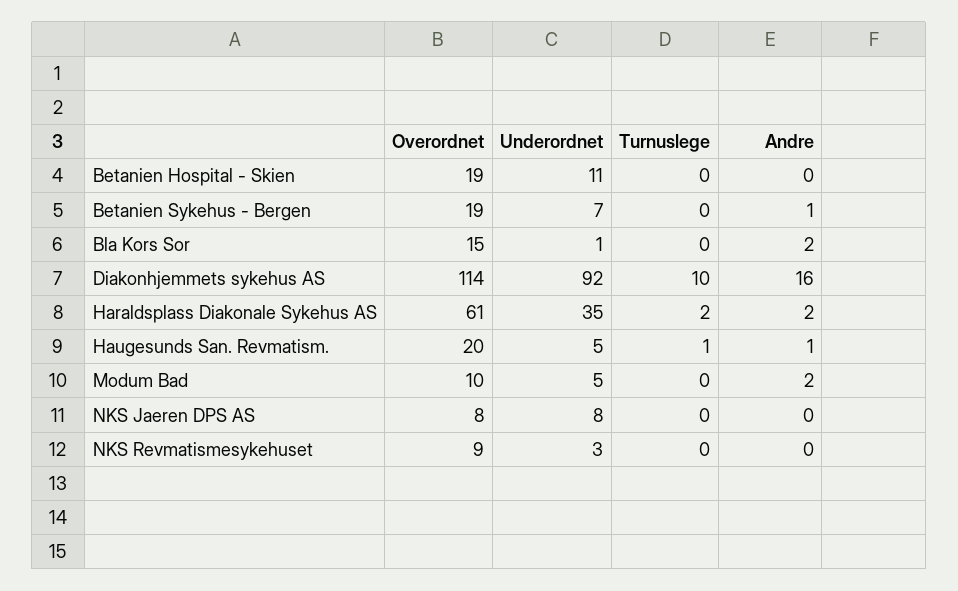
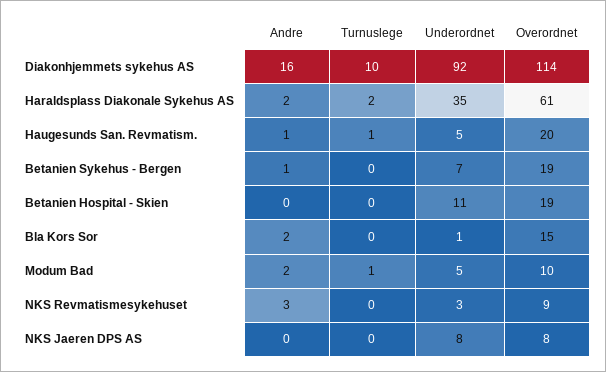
  {
    "Overordnet": {
      "Betanien Hospital - Skien": 19,
      "Betanien Sykehus - Bergen": 19,
      "Bla Kors Sor": 15,
      "Diakonhjemmets sykehus AS": 114,
      "Haraldsplass Diakonale Sykehus AS": 61,
      "Haugesunds San. Revmatism.": 20,
      "Modum Bad": 10,
      "NKS Jaeren DPS AS": 8,
      "NKS Revmatismesykehuset": 9
    },
    "Underordnet": {
      "Betanien Hospital - Skien": 11,
      "Betanien Sykehus - Bergen": 7,
      "Bla Kors Sor": 1,
      "Diakonhjemmets sykehus AS": 92,
      "Haraldsplass Diakonale Sykehus AS": 35,
      "Haugesunds San. Revmatism.": 5,
      "Modum Bad": 5,
      "NKS Jaeren DPS AS": 8,
      "NKS Revmatismesykehuset": 3
    },
    "Turnuslege": {
      "Betanien Hospital - Skien": 0,
      "Betanien Sykehus - Bergen": 0,
      "Bla Kors Sor": 0,
      "Diakonhjemmets sykehus AS": 10,
      "Haraldsplass Diakonale Sykehus AS": 2,
      "Haugesunds San. Revmatism.": 1,
-     "Modum Bad": 0,
+     "Modum Bad": 1,
      "NKS Jaeren DPS AS": 0,
      "NKS Revmatismesykehuset": 0
    },
    "Andre": {
      "Betanien Hospital - Skien": 0,
      "Betanien Sykehus - Bergen": 1,
      "Bla Kors Sor": 2,
      "Diakonhjemmets sykehus AS": 16,
      "Haraldsplass Diakonale Sykehus AS": 2,
      "Haugesunds San. Revmatism.": 1,
      "Modum Bad": 2,
      "NKS Jaeren DPS AS": 0,
-     "NKS Revmatismesykehuset": 0
+     "NKS Revmatismesykehuset": 3
    }
  }

